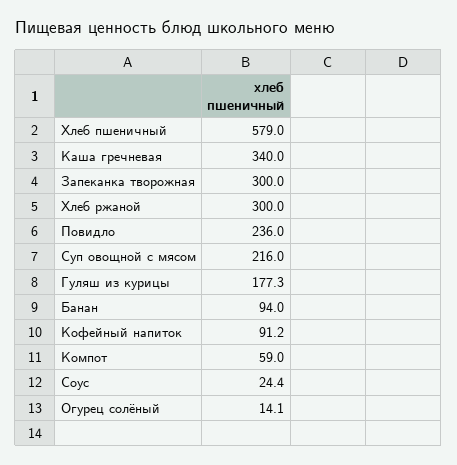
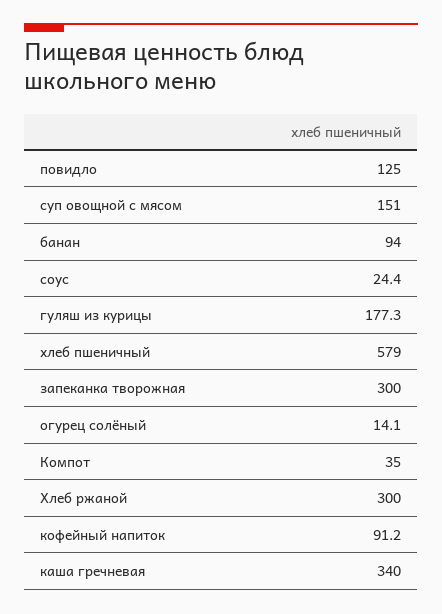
  {
    "Хлеб пшеничный": 579,
    "Каша гречневая": 340,
    "Запеканка творожная": 300,
    "Хлеб ржаной": 300,
-   "Повидло": 236,
+   "Повидло": 125,
-   "Суп овощной с мясом": 216,
+   "Суп овощной с мясом": 151,
    "Гуляш из курицы": 177.3,
    "Банан": 94,
    "Кофейный напиток": 91.2,
-   "Компот": 59,
+   "Компот": 35,
    "Соус": 24.4,
    "Огурец солёный": 14.1
  }

